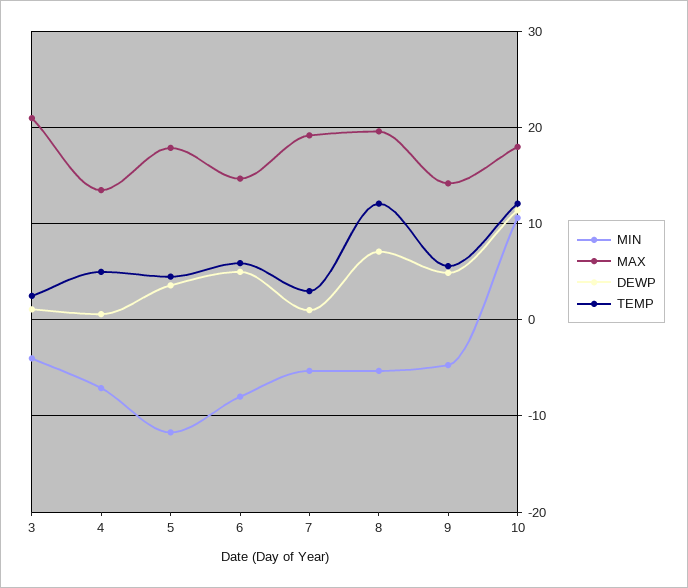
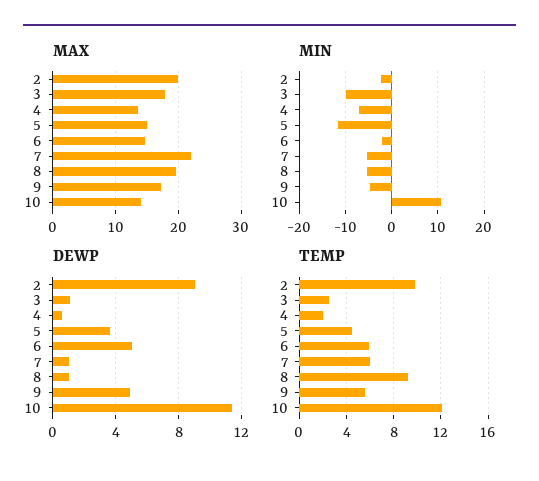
  {
    "MIN": {
-     "3": -4,
+     "3": -10,
      "4": -7,
      "5": -12,
-     "6": -8,
+     "6": -2,
      "7": -5,
      "8": -5,
      "9": -5,
-     "10": 11
+     "10": 11,
+     "2": -2
    },
    "MAX": {
-     "3": 21,
+     "3": 18,
      "4": 14,
-     "5": 18,
+     "5": 15,
      "6": 15,
-     "7": 19,
+     "7": 22,
      "8": 20,
-     "9": 14,
+     "9": 17,
-     "10": 18
+     "10": 14,
+     "2": 20
    },
    "DEWP": {
      "3": 1,
      "4": 0.5,
      "5": 3.5,
      "6": 5,
      "7": 1,
-     "8": 7,
+     "8": 1,
      "9": 5,
-     "10": 11.5
+     "10": 11.5,
+     "2": 9
    },
    "TEMP": {
      "3": 3,
-     "4": 5,
+     "4": 2,
      "5": 5,
      "6": 6,
-     "7": 3,
+     "7": 6,
-     "8": 12,
+     "8": 9,
      "9": 6,
-     "10": 12
+     "10": 12,
+     "2": 10
    }
  }

